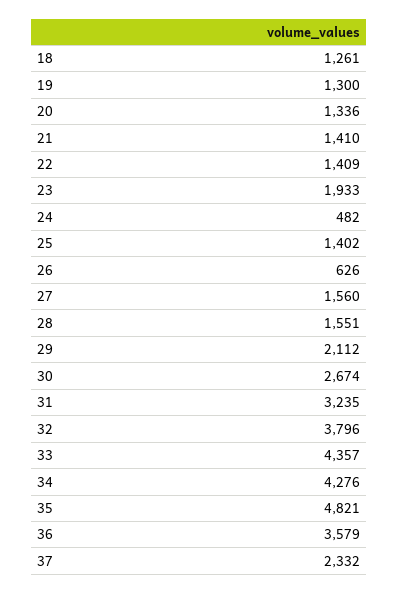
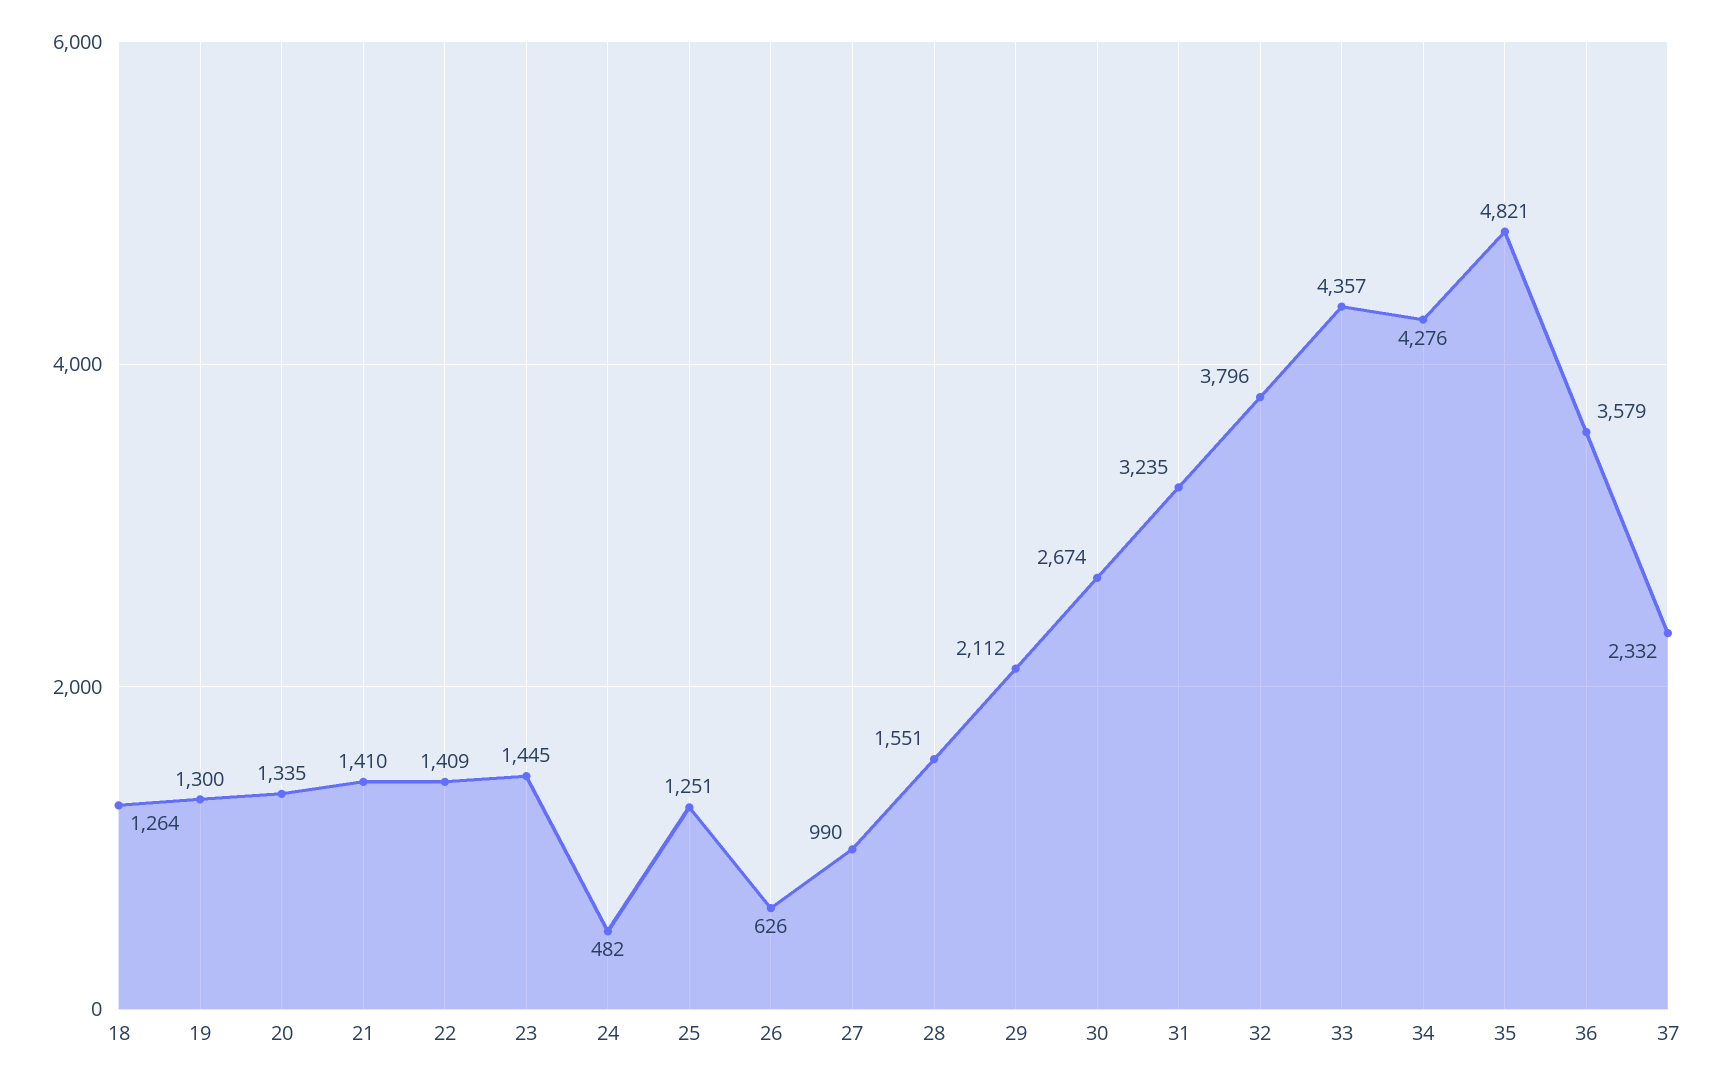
  {
-   "18": 1261,
+   "18": 1264,
    "19": 1300,
-   "20": 1336,
+   "20": 1335,
    "21": 1410,
    "22": 1409,
-   "23": 1933,
+   "23": 1445,
    "24": 482,
-   "25": 1402,
+   "25": 1251,
    "26": 626,
-   "27": 1560,
+   "27": 990,
    "28": 1551,
    "29": 2112,
    "30": 2674,
    "31": 3235,
    "32": 3796,
    "33": 4357,
    "34": 4276,
    "35": 4821,
    "36": 3579,
    "37": 2332
  }

